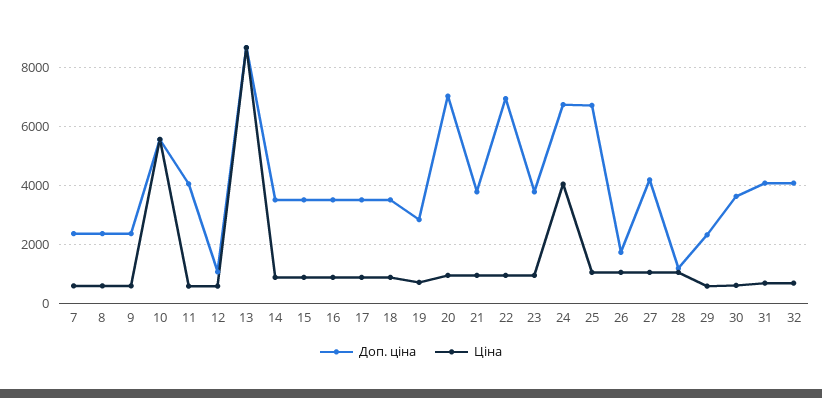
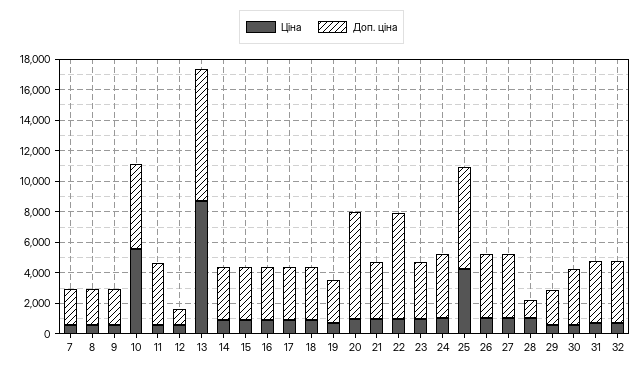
  {
    "Доп. ціна": {
      "7": 2250,
      "8": 2250,
      "9": 2250,
      "10": 5500,
      "11": 4000,
      "12": 1000,
      "13": 8750,
      "14": 3500,
      "15": 3500,
      "16": 3500,
      "17": 3500,
      "18": 3500,
      "19": 2750,
      "20": 7000,
      "21": 3750,
      "22": 7000,
      "23": 3750,
-     "24": 6750,
+     "24": 4000,
      "25": 6750,
-     "26": 1750,
+     "26": 4000,
      "27": 4250,
      "28": 1250,
      "29": 2250,
      "30": 3750,
      "31": 4000,
      "32": 4000
    },
    "Ціна": {
      "7": 500,
      "8": 500,
      "9": 500,
      "10": 5500,
      "11": 500,
      "12": 500,
      "13": 8750,
      "14": 1000,
      "15": 1000,
      "16": 1000,
      "17": 1000,
      "18": 1000,
      "19": 750,
      "20": 1000,
      "21": 1000,
      "22": 1000,
      "23": 1000,
-     "24": 4000,
+     "24": 1000,
-     "25": 1000,
+     "25": 4000,
      "26": 1000,
      "27": 1000,
      "28": 1000,
      "29": 500,
      "30": 500,
      "31": 750,
      "32": 750
    }
  }

